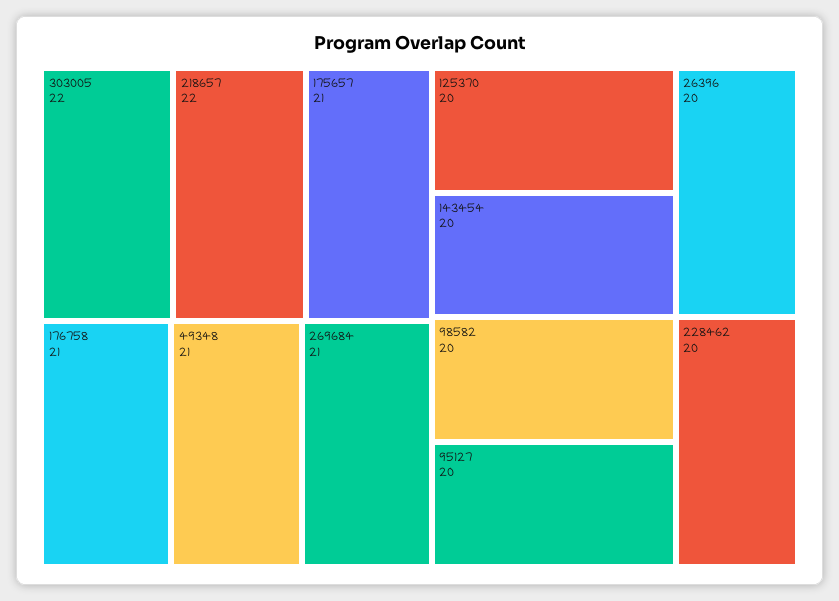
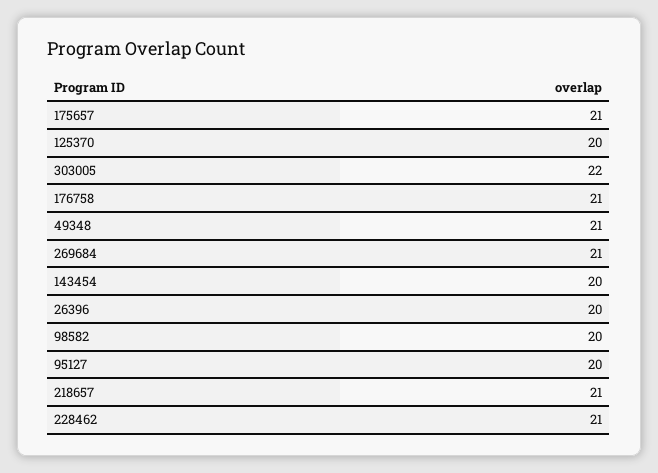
  {
    "303005": 22,
-   "218657": 22,
+   "218657": 21,
    "175657": 21,
    "176758": 21,
    "49348": 21,
    "269684": 21,
    "125370": 20,
    "143454": 20,
    "26396": 20,
    "98582": 20,
    "95127": 20,
-   "228462": 20
+   "228462": 21
  }

